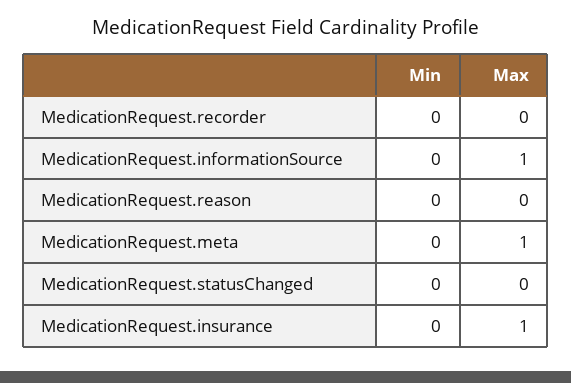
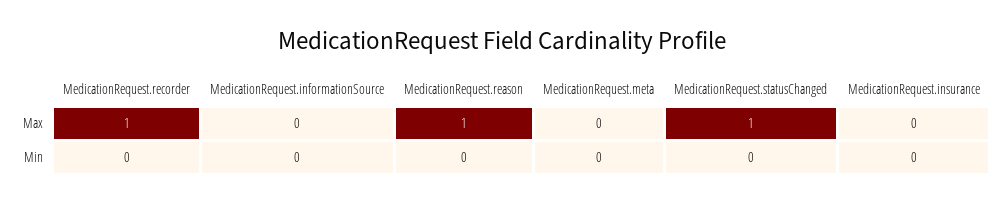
  {
    "Min": {
      "MedicationRequest.recorder": 0,
      "MedicationRequest.informationSource": 0,
      "MedicationRequest.reason": 0,
      "MedicationRequest.meta": 0,
      "MedicationRequest.statusChanged": 0,
      "MedicationRequest.insurance": 0
    },
    "Max": {
-     "MedicationRequest.recorder": 0,
+     "MedicationRequest.recorder": 1,
-     "MedicationRequest.informationSource": 1,
+     "MedicationRequest.informationSource": 0,
-     "MedicationRequest.reason": 0,
+     "MedicationRequest.reason": 1,
-     "MedicationRequest.meta": 1,
+     "MedicationRequest.meta": 0,
-     "MedicationRequest.statusChanged": 0,
+     "MedicationRequest.statusChanged": 1,
-     "MedicationRequest.insurance": 1
+     "MedicationRequest.insurance": 0
    }
  }

